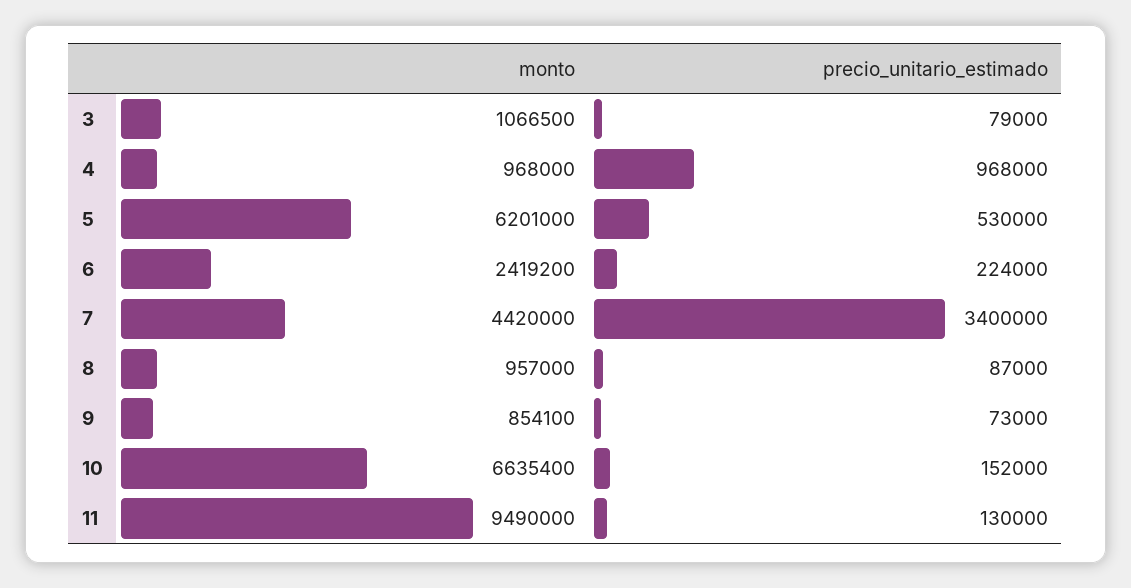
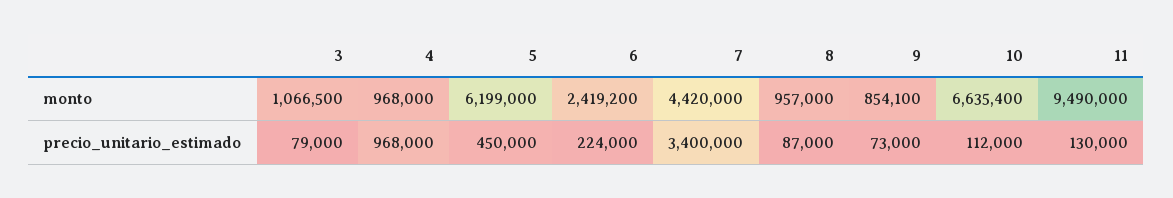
  {
    "monto": {
      "3": 1066500,
      "4": 968000,
-     "5": 6201000,
+     "5": 6199000,
      "6": 2419200,
      "7": 4420000,
      "8": 957000,
      "9": 854100,
      "10": 6635400,
      "11": 9490000
    },
    "precio_unitario_estimado": {
      "3": 79000,
      "4": 968000,
-     "5": 530000,
+     "5": 450000,
      "6": 224000,
      "7": 3400000,
      "8": 87000,
      "9": 73000,
-     "10": 152000,
+     "10": 112000,
      "11": 130000
    }
  }

